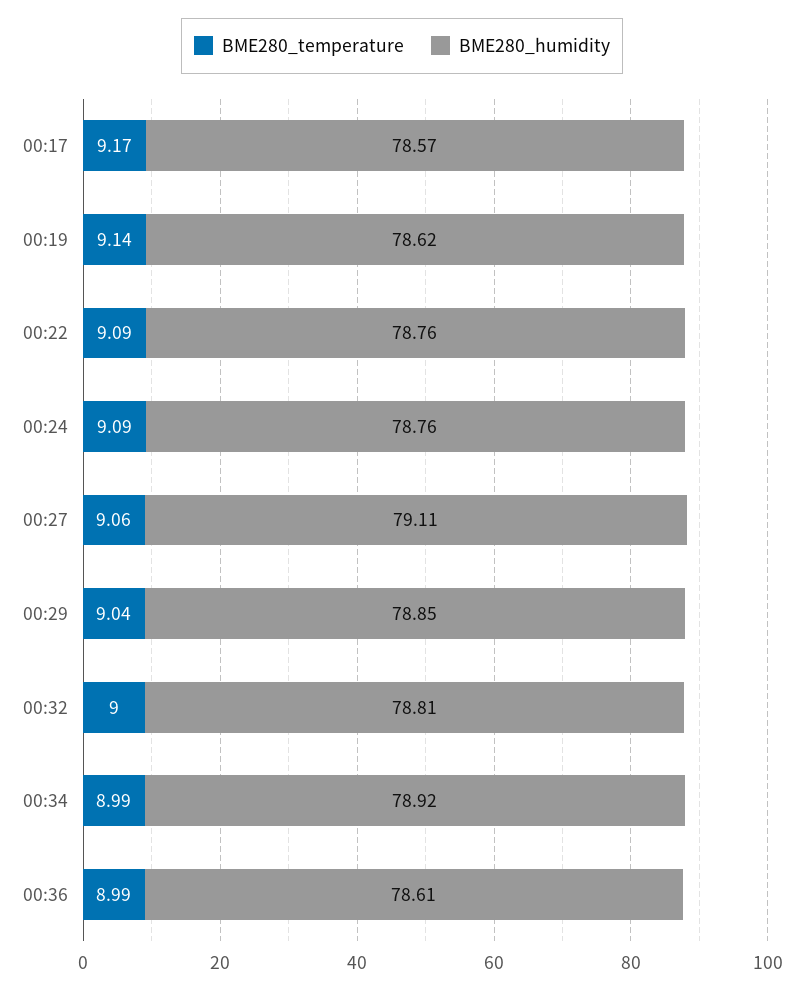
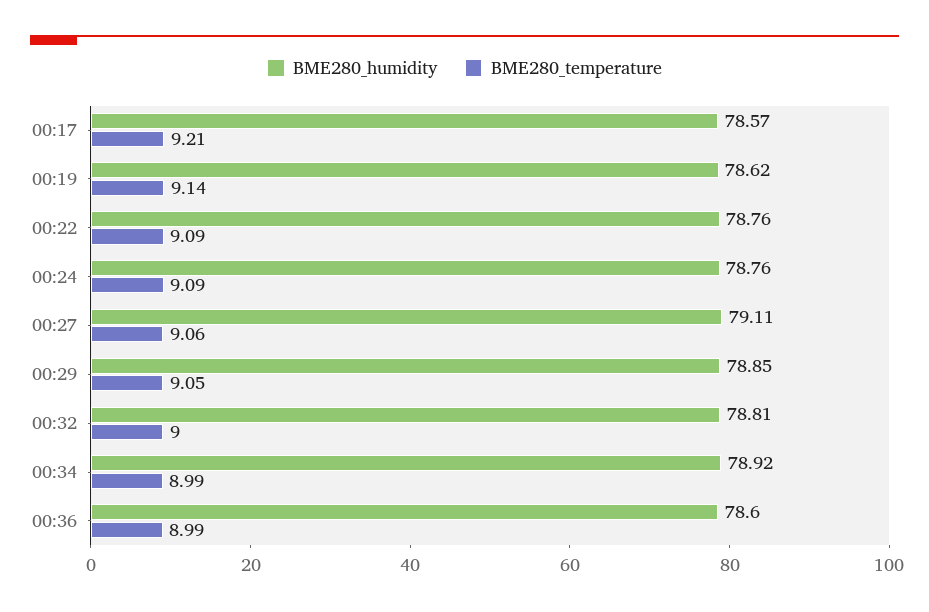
  {
    "BME280_temperature": {
-     "00:17": 9.17,
+     "00:17": 9.21,
      "00:19": 9.14,
      "00:22": 9.09,
      "00:24": 9.09,
      "00:27": 9.06,
-     "00:29": 9.04,
+     "00:29": 9.05,
      "00:32": 9,
      "00:34": 8.99,
      "00:36": 8.99
    },
    "BME280_humidity": {
      "00:17": 78.57,
      "00:19": 78.62,
      "00:22": 78.76,
      "00:24": 78.76,
      "00:27": 79.11,
      "00:29": 78.85,
      "00:32": 78.81,
      "00:34": 78.92,
-     "00:36": 78.61
+     "00:36": 78.6
    }
  }

